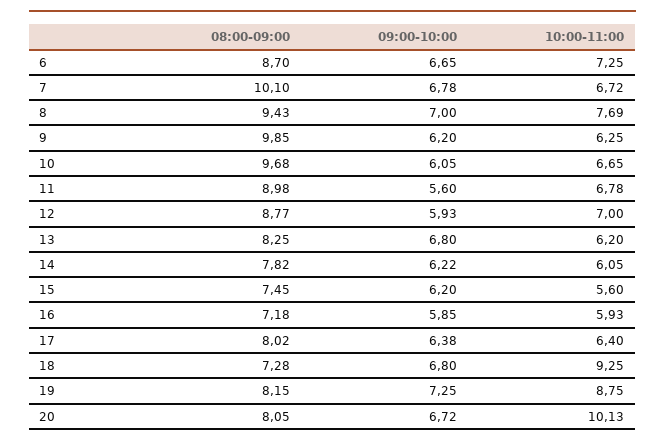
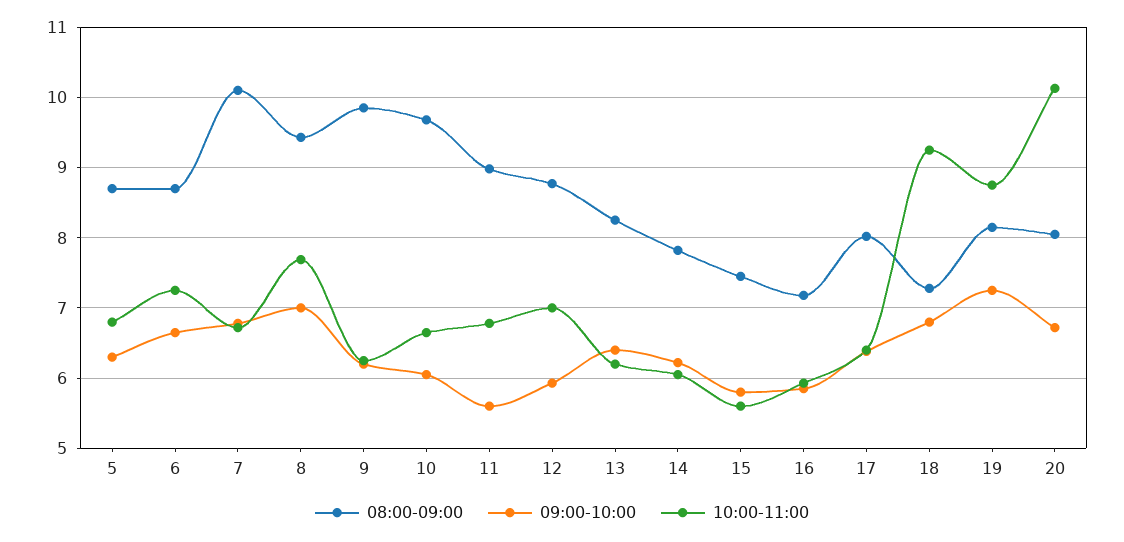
  {
    "08:00-09:00": {
      "6": 8.7,
      "7": 10.1,
      "8": 9.43,
      "9": 9.85,
      "10": 9.68,
      "11": 8.98,
      "12": 8.77,
      "13": 8.25,
      "14": 7.82,
      "15": 7.45,
      "16": 7.18,
      "17": 8.02,
      "18": 7.28,
      "19": 8.15,
-     "20": 8.05
+     "20": 8.05,
+     "5": 8.7
    },
    "09:00-10:00": {
      "6": 6.65,
      "7": 6.78,
      "8": 7,
      "9": 6.2,
      "10": 6.05,
      "11": 5.6,
      "12": 5.93,
-     "13": 6.8,
+     "13": 6.4,
      "14": 6.22,
-     "15": 6.2,
+     "15": 5.8,
      "16": 5.85,
      "17": 6.38,
      "18": 6.8,
      "19": 7.25,
-     "20": 6.72
+     "20": 6.72,
+     "5": 6.3
    },
    "10:00-11:00": {
      "6": 7.25,
      "7": 6.72,
      "8": 7.69,
      "9": 6.25,
      "10": 6.65,
      "11": 6.78,
      "12": 7,
      "13": 6.2,
      "14": 6.05,
      "15": 5.6,
      "16": 5.93,
      "17": 6.4,
      "18": 9.25,
      "19": 8.75,
-     "20": 10.13
+     "20": 10.13,
+     "5": 6.8
    }
  }

